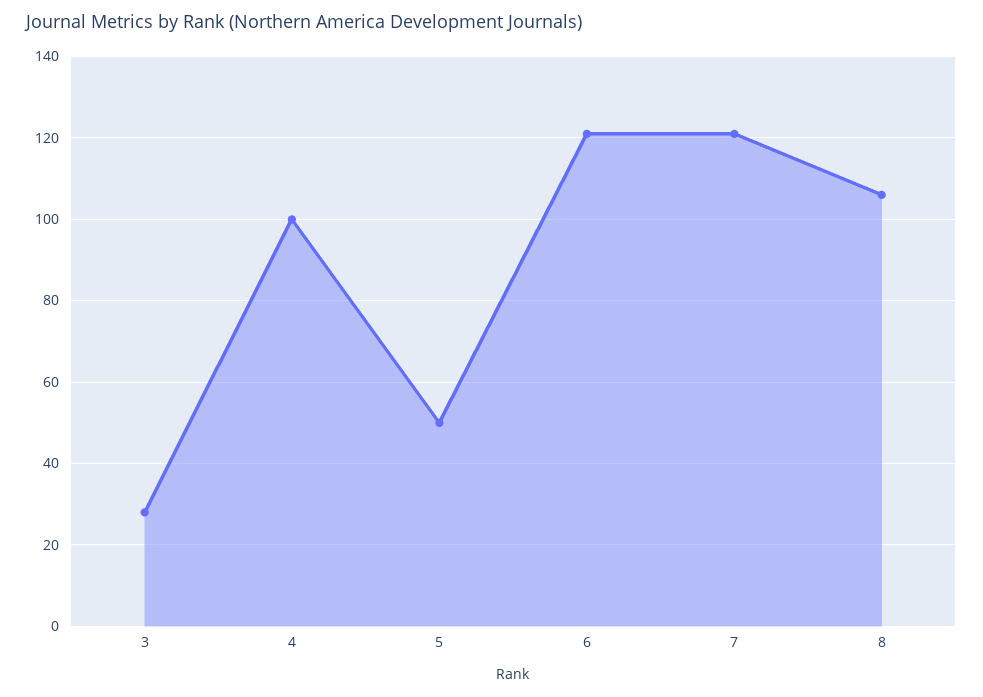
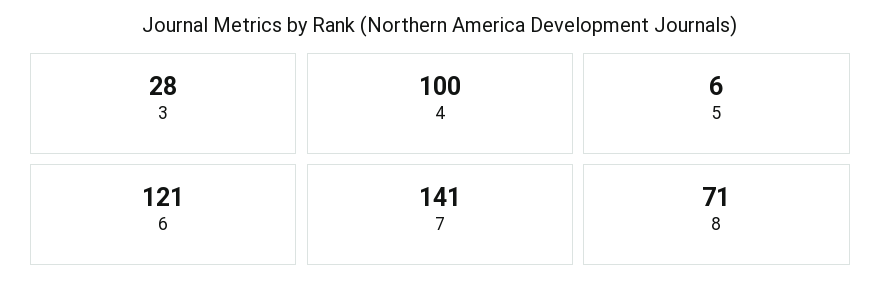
  {
    "3": 28,
    "4": 100,
-   "5": 50,
+   "5": 6,
    "6": 121,
-   "7": 120,
+   "7": 141,
-   "8": 105
+   "8": 71
  }

